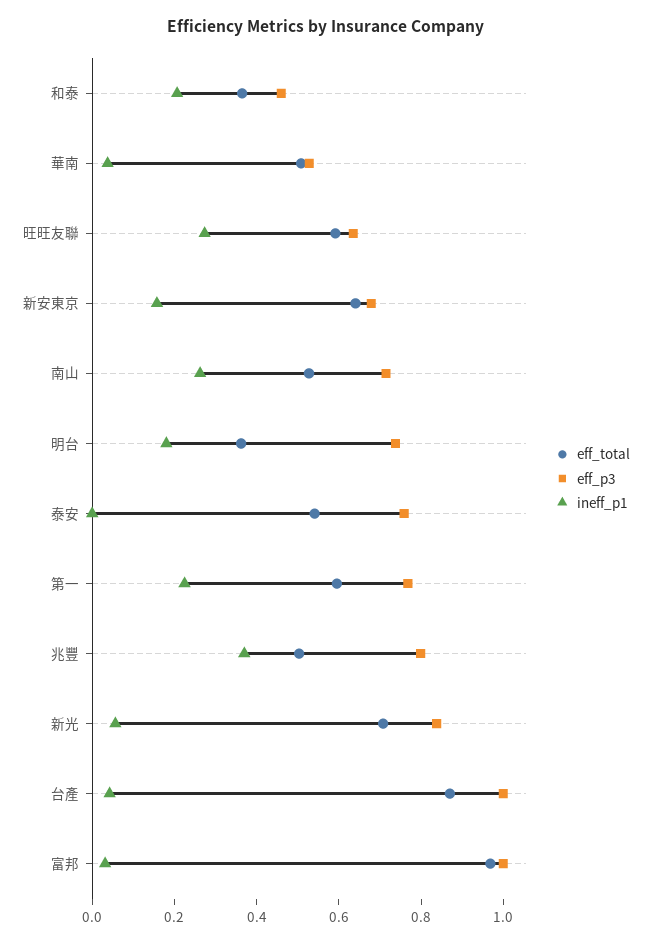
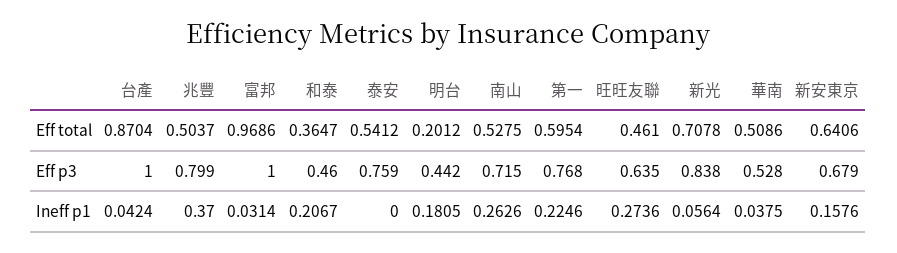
  {
    "eff_total": {
      "和泰": 0.3647,
      "華南": 0.5086,
-     "旺旺友聯": 0.6,
+     "旺旺友聯": 0.461,
      "新安東京": 0.6406,
      "南山": 0.5275,
-     "明台": 0.35,
+     "明台": 0.2012,
      "泰安": 0.5412,
      "第一": 0.5954,
      "兆豐": 0.5037,
      "新光": 0.7078,
      "台產": 0.8704,
      "富邦": 0.9686
    },
    "eff_p3": {
      "和泰": 0.46,
      "華南": 0.528,
      "旺旺友聯": 0.635,
      "新安東京": 0.679,
      "南山": 0.715,
-     "明台": 0.75,
+     "明台": 0.442,
      "泰安": 0.759,
      "第一": 0.768,
      "兆豐": 0.799,
      "新光": 0.838,
      "台產": 1,
      "富邦": 1
    },
    "ineff_p1": {
      "和泰": 0.2067,
      "華南": 0.0375,
      "旺旺友聯": 0.2736,
      "新安東京": 0.1576,
      "南山": 0.2626,
      "明台": 0.1805,
      "泰安": 0,
      "第一": 0.2246,
      "兆豐": 0.37,
      "新光": 0.0564,
      "台產": 0.0424,
      "富邦": 0.0314
    }
  }

